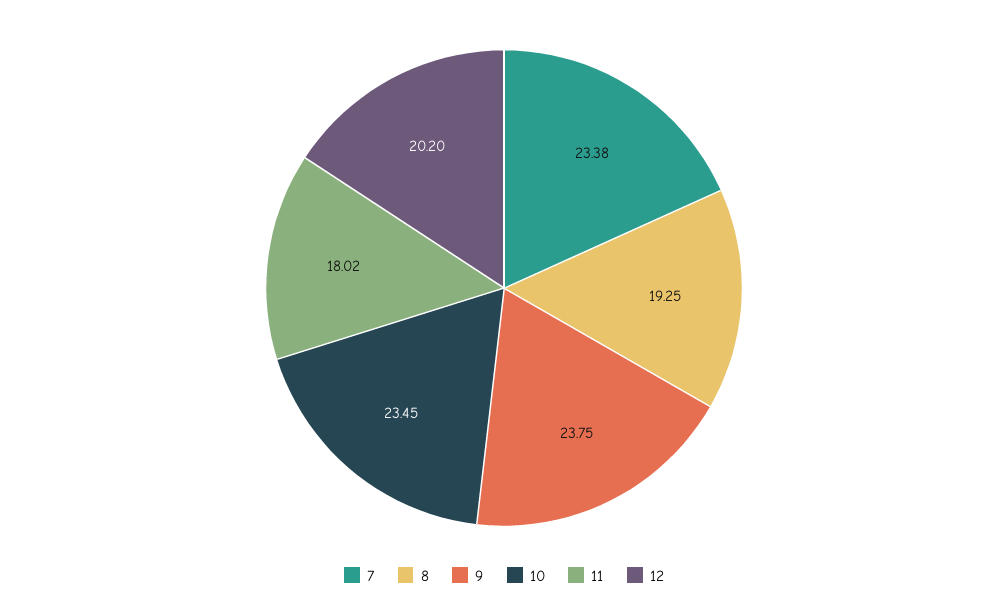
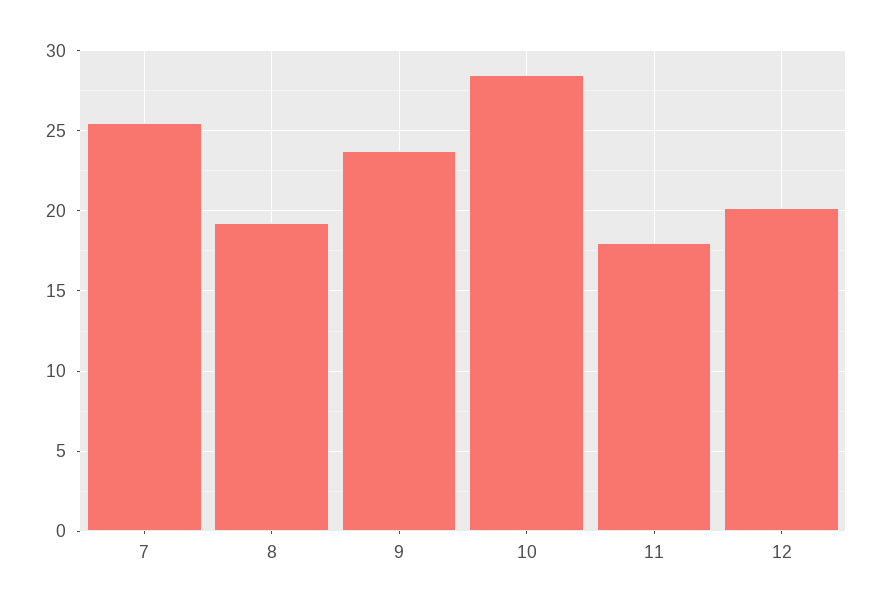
  {
-   "7": 23.38,
+   "7": 25.5,
    "8": 19.25,
    "9": 23.75,
-   "10": 23.45,
+   "10": 28.5,
    "11": 18.02,
    "12": 20.2
  }

